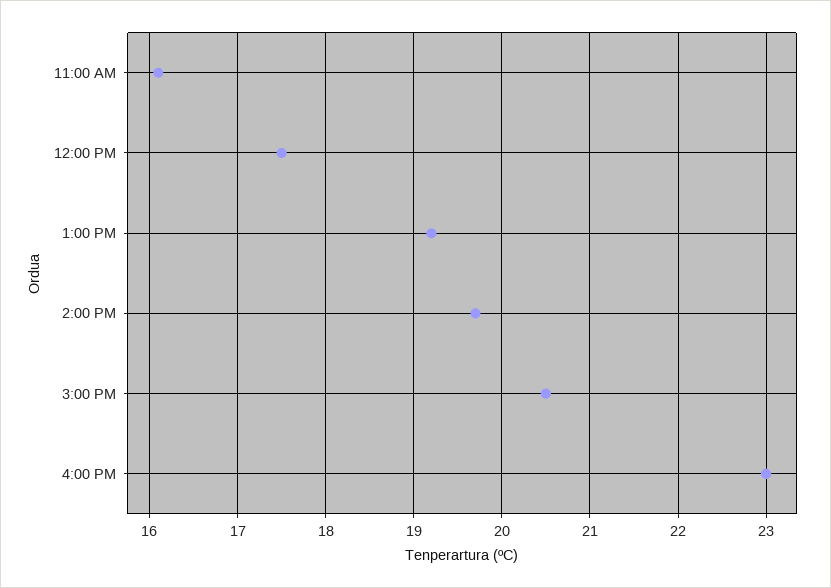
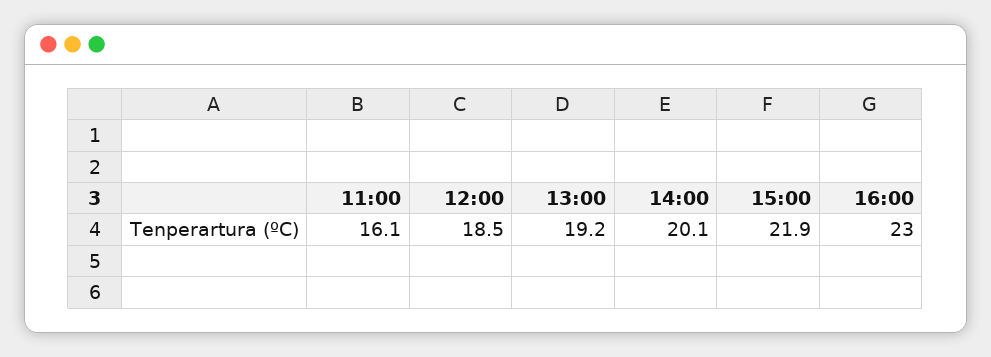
  {
    "11:00 AM": 16.1,
-   "12:00 PM": 17.5,
+   "12:00 PM": 18.5,
    "1:00 PM": 19.2,
-   "2:00 PM": 19.7,
+   "2:00 PM": 20.1,
-   "3:00 PM": 20.5,
+   "3:00 PM": 21.9,
    "4:00 PM": 23
  }

